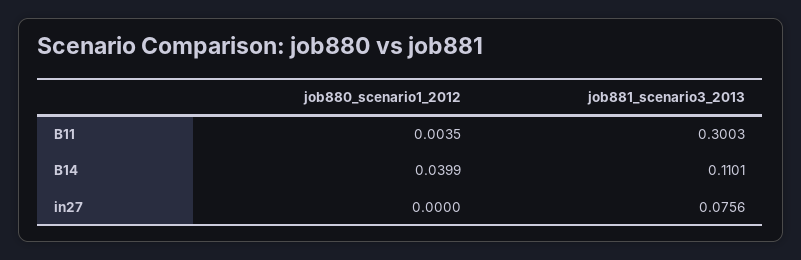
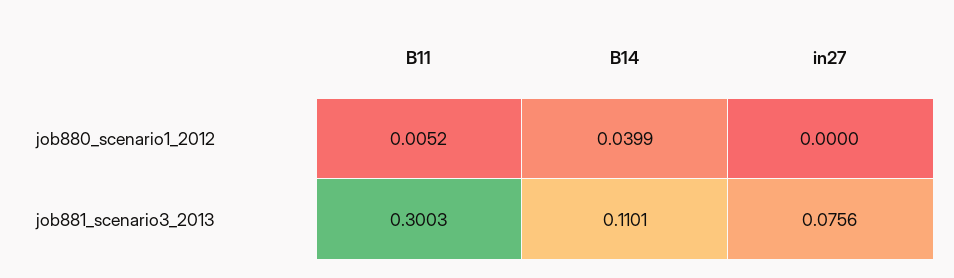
  {
    "job880_scenario1_2012": {
-     "B11": 0.0035,
+     "B11": 0.0052,
      "B14": 0.0399,
      "in27": 0
    },
    "job881_scenario3_2013": {
      "B11": 0.3003,
      "B14": 0.1101,
      "in27": 0.0756
    }
  }

